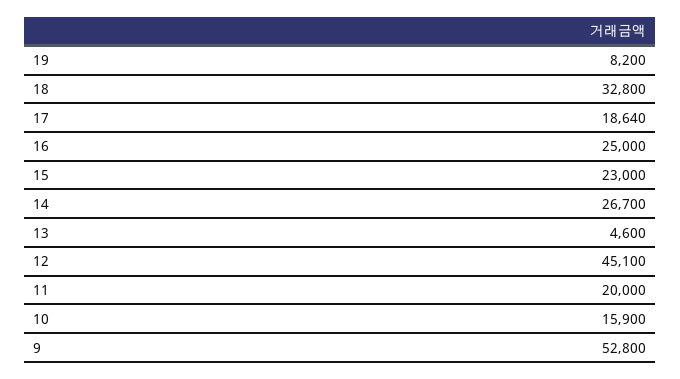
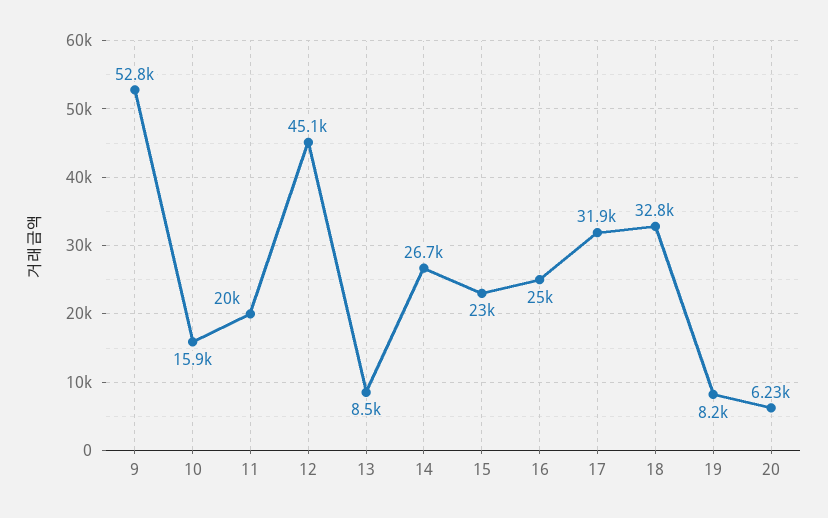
  {
    "19": 8200,
    "18": 32800,
-   "17": 18640,
+   "17": 31900,
    "16": 25000,
    "15": 23000,
    "14": 26700,
-   "13": 4600,
+   "13": 8500,
    "12": 45100,
    "11": 20000,
    "10": 15900,
-   "9": 52800
+   "9": 52800,
+   "20": 6230
  }

